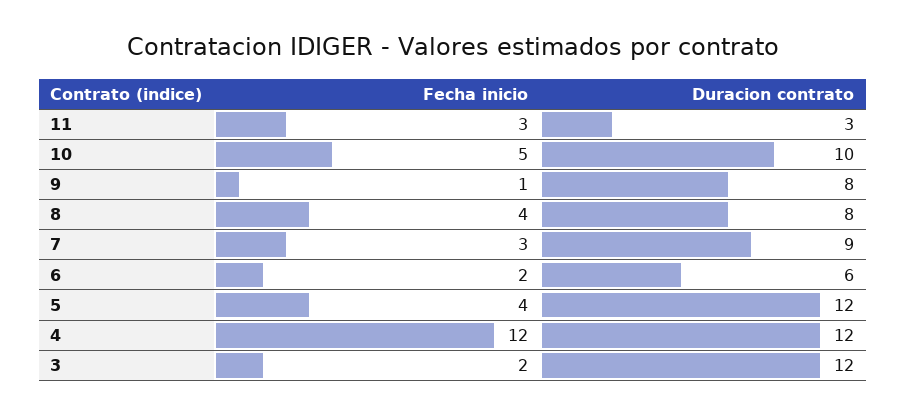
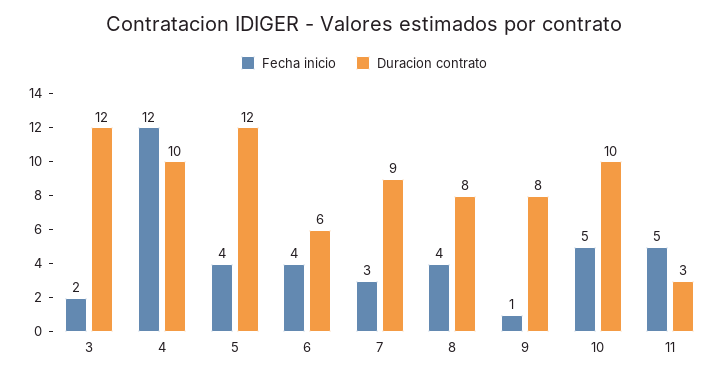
  {
    "Fecha inicio": {
-     "11": 3,
+     "11": 5,
      "10": 5,
      "9": 1,
      "8": 4,
      "7": 3,
-     "6": 2,
+     "6": 4,
      "5": 4,
      "4": 12,
      "3": 2
    },
    "Duracion contrato": {
      "11": 3,
      "10": 10,
      "9": 8,
      "8": 8,
      "7": 9,
      "6": 6,
      "5": 12,
-     "4": 12,
+     "4": 10,
      "3": 12
    }
  }

